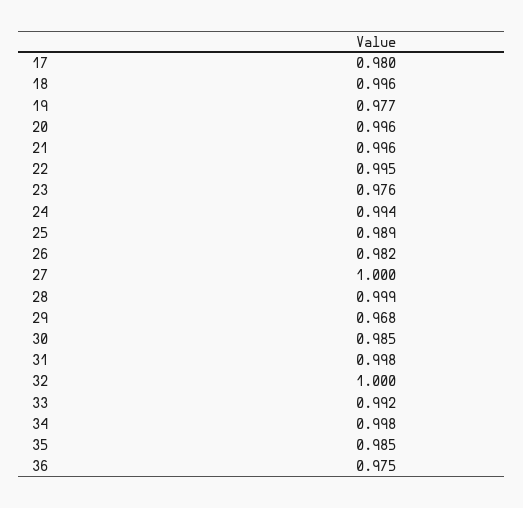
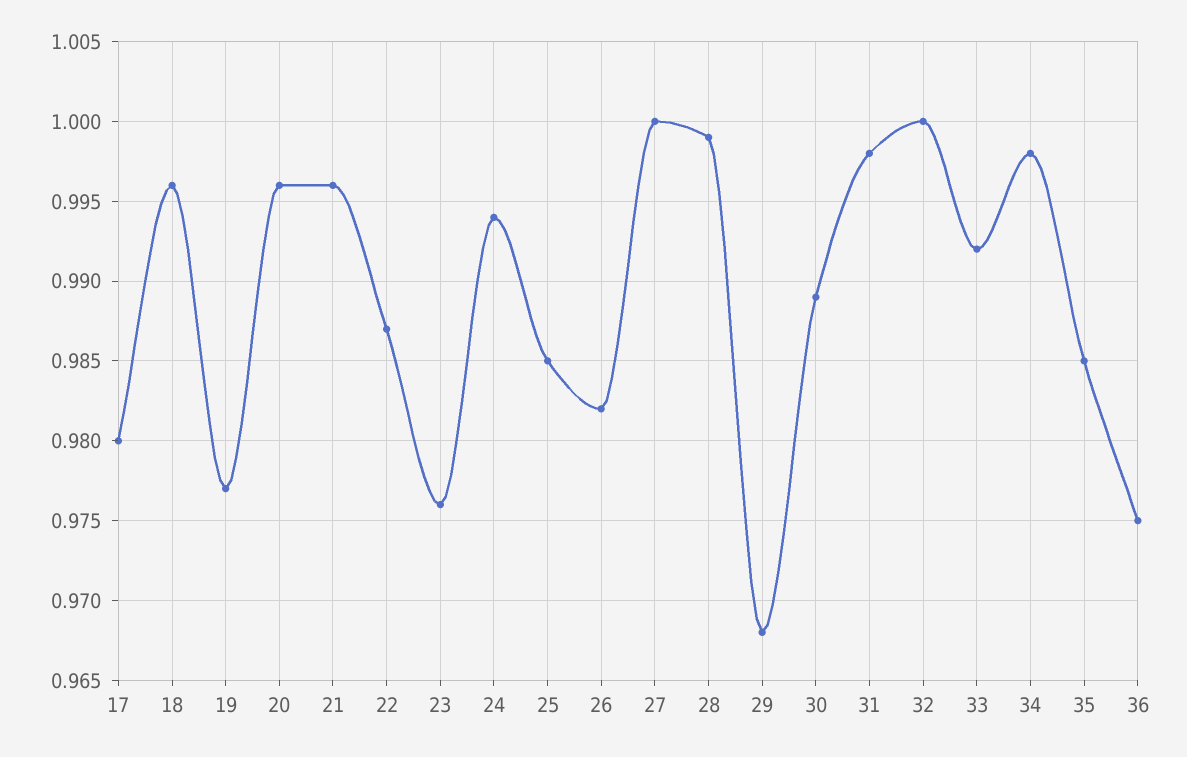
  {
    "17": 0.98,
    "18": 0.996,
    "19": 0.977,
    "20": 0.996,
    "21": 0.996,
-   "22": 0.995,
+   "22": 0.987,
    "23": 0.976,
    "24": 0.994,
-   "25": 0.989,
+   "25": 0.985,
    "26": 0.982,
    "27": 1,
    "28": 0.999,
    "29": 0.968,
-   "30": 0.985,
+   "30": 0.989,
    "31": 0.998,
    "32": 1,
    "33": 0.992,
    "34": 0.998,
    "35": 0.985,
    "36": 0.975
  }

